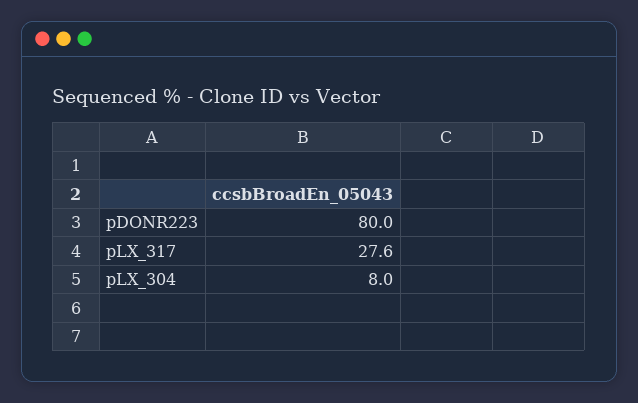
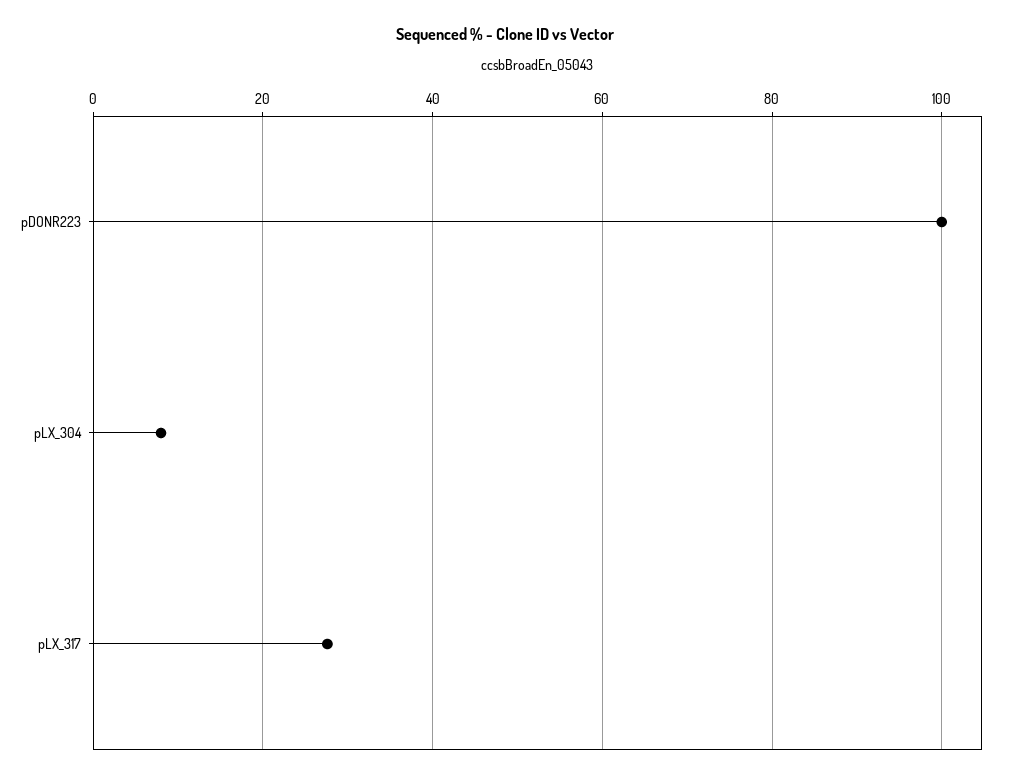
  {
-   "pDONR223": 80,
+   "pDONR223": 100,
    "pLX_317": 27.6,
    "pLX_304": 8
  }

